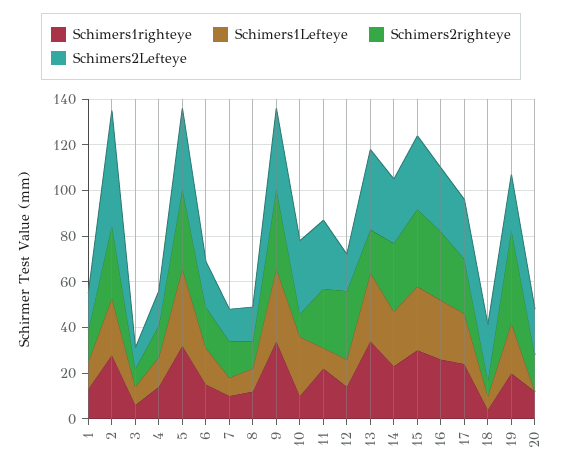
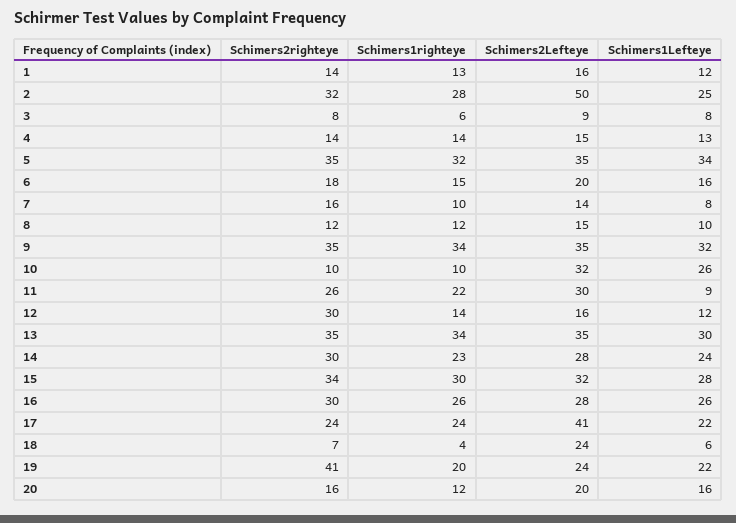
  {
    "Schimers1righteye": {
      "1": 13,
      "2": 28,
      "3": 6,
      "4": 14,
      "5": 32,
      "6": 15,
      "7": 10,
      "8": 12,
      "9": 34,
      "10": 10,
      "11": 22,
      "12": 14,
      "13": 34,
      "14": 23,
      "15": 30,
      "16": 26,
      "17": 24,
      "18": 4,
      "19": 20,
      "20": 12
    },
    "Schimers1Lefteye": {
      "1": 12,
      "2": 25,
      "3": 8,
      "4": 13,
      "5": 34,
      "6": 16,
      "7": 8,
      "8": 10,
      "9": 32,
      "10": 26,
      "11": 9,
      "12": 12,
      "13": 30,
      "14": 24,
      "15": 28,
      "16": 26,
      "17": 22,
      "18": 6,
      "19": 22,
-     "20": 0
+     "20": 16
    },
    "Schimers2righteye": {
      "1": 14,
      "2": 32,
      "3": 8,
      "4": 14,
      "5": 35,
      "6": 18,
      "7": 16,
      "8": 12,
      "9": 35,
      "10": 10,
      "11": 26,
      "12": 30,
-     "13": 20,
+     "13": 35,
      "14": 30,
      "15": 34,
      "16": 30,
      "17": 24,
      "18": 7,
      "19": 41,
      "20": 16
    },
    "Schimers2Lefteye": {
      "1": 16,
      "2": 50,
      "3": 9,
      "4": 15,
      "5": 35,
      "6": 20,
      "7": 14,
      "8": 15,
      "9": 35,
      "10": 32,
      "11": 30,
      "12": 16,
      "13": 35,
      "14": 28,
      "15": 32,
      "16": 28,
-     "17": 25,
+     "17": 41,
      "18": 24,
      "19": 24,
      "20": 20
    }
  }

